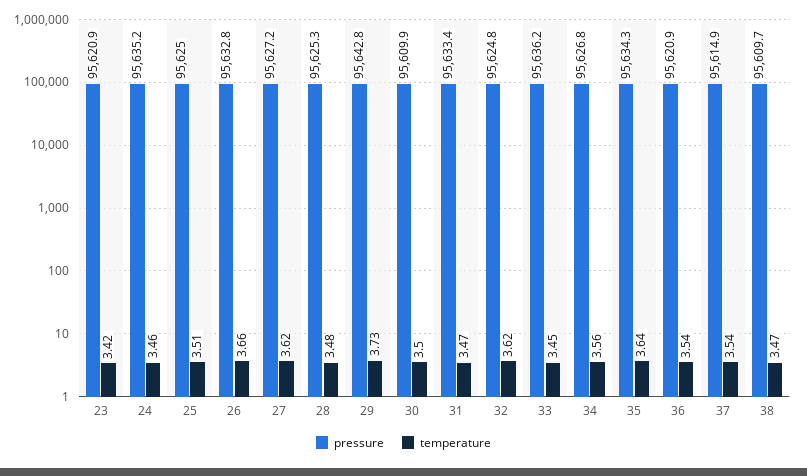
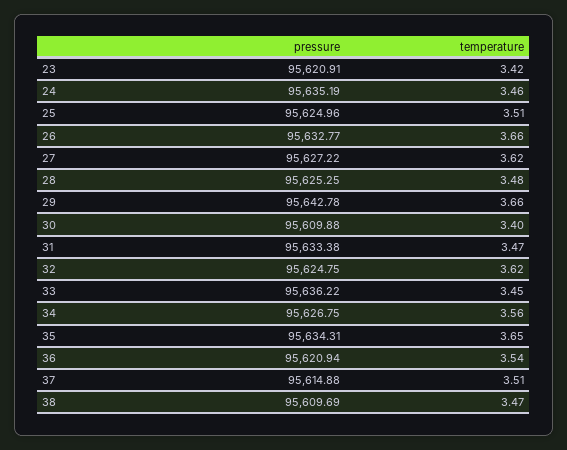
  {
    "pressure": {
      "23": 95620.91,
      "24": 95635.19,
      "25": 95624.96,
      "26": 95632.77,
      "27": 95627.22,
      "28": 95625.25,
      "29": 95642.78,
      "30": 95609.88,
      "31": 95633.38,
      "32": 95624.75,
      "33": 95636.22,
      "34": 95626.75,
      "35": 95634.31,
      "36": 95620.94,
      "37": 95614.88,
      "38": 95609.69
    },
    "temperature": {
      "23": 3.42,
      "24": 3.46,
      "25": 3.51,
      "26": 3.66,
      "27": 3.62,
      "28": 3.48,
-     "29": 3.73,
+     "29": 3.66,
-     "30": 3.5,
+     "30": 3.4,
      "31": 3.47,
      "32": 3.62,
      "33": 3.45,
      "34": 3.56,
-     "35": 3.64,
+     "35": 3.65,
      "36": 3.54,
-     "37": 3.54,
+     "37": 3.51,
      "38": 3.47
    }
  }

